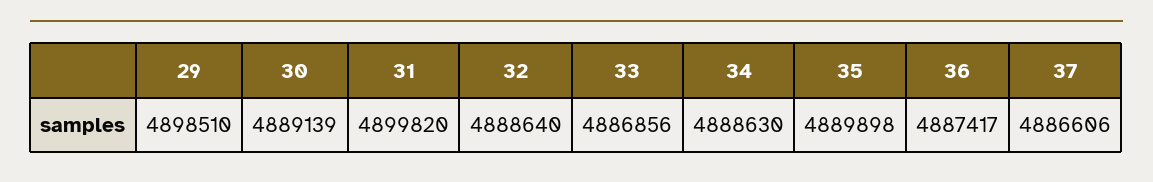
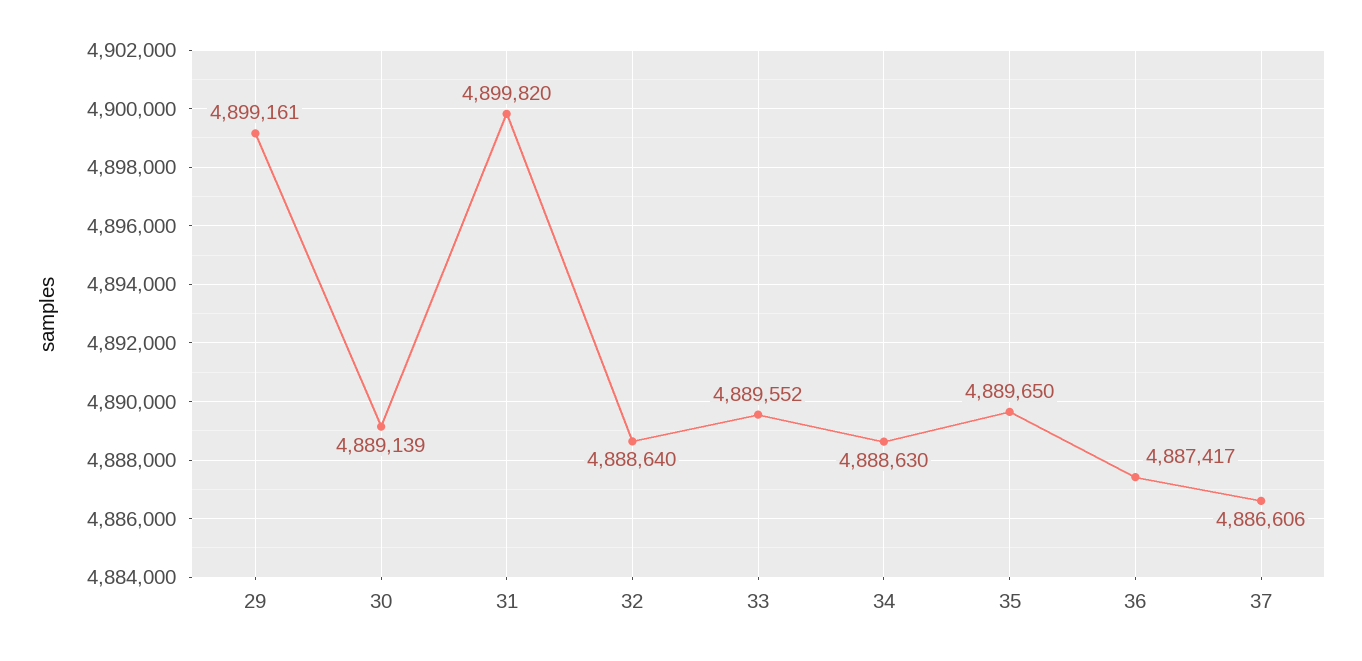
  {
-   "29": 4898510,
+   "29": 4899161,
    "30": 4889139,
    "31": 4899820,
    "32": 4888640,
-   "33": 4886856,
+   "33": 4889552,
    "34": 4888630,
-   "35": 4889898,
+   "35": 4889650,
    "36": 4887417,
    "37": 4886606
  }

